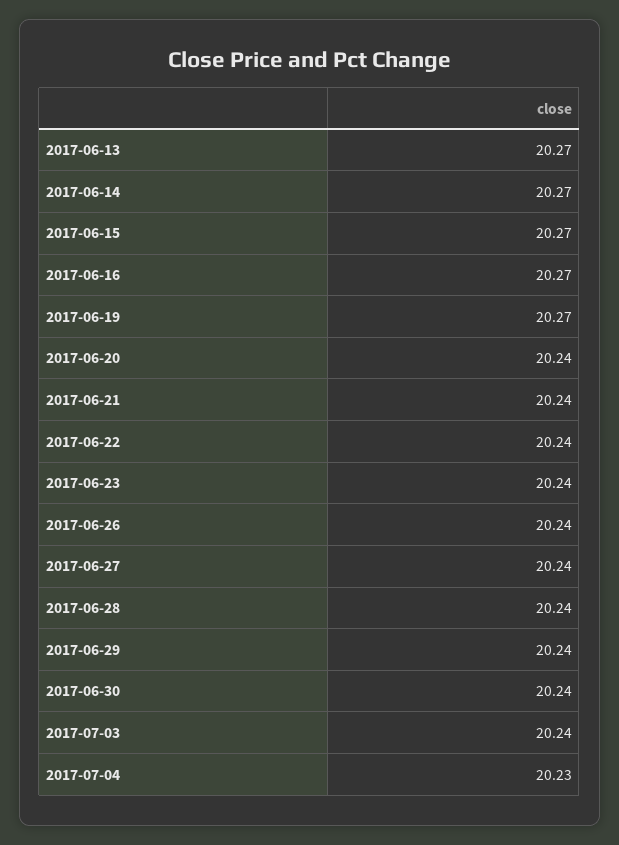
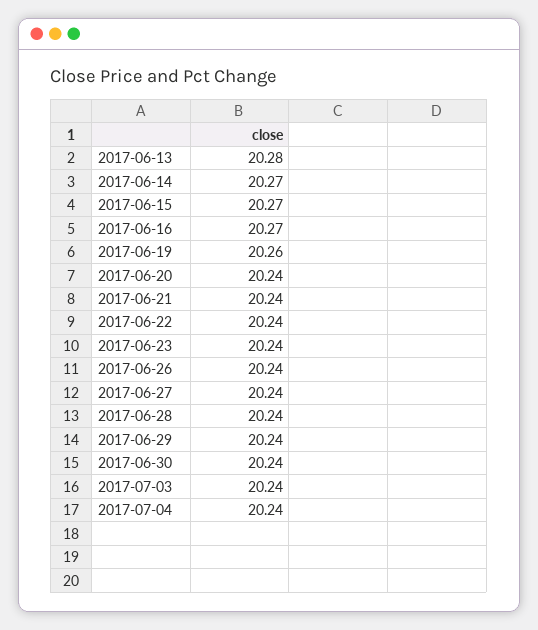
  {
-   "2017-06-13": 20.27,
+   "2017-06-13": 20.28,
    "2017-06-14": 20.27,
    "2017-06-15": 20.27,
    "2017-06-16": 20.27,
-   "2017-06-19": 20.27,
+   "2017-06-19": 20.26,
    "2017-06-20": 20.24,
    "2017-06-21": 20.24,
    "2017-06-22": 20.24,
    "2017-06-23": 20.24,
    "2017-06-26": 20.24,
    "2017-06-27": 20.24,
    "2017-06-28": 20.24,
    "2017-06-29": 20.24,
    "2017-06-30": 20.24,
    "2017-07-03": 20.24,
-   "2017-07-04": 20.23
+   "2017-07-04": 20.24
  }

